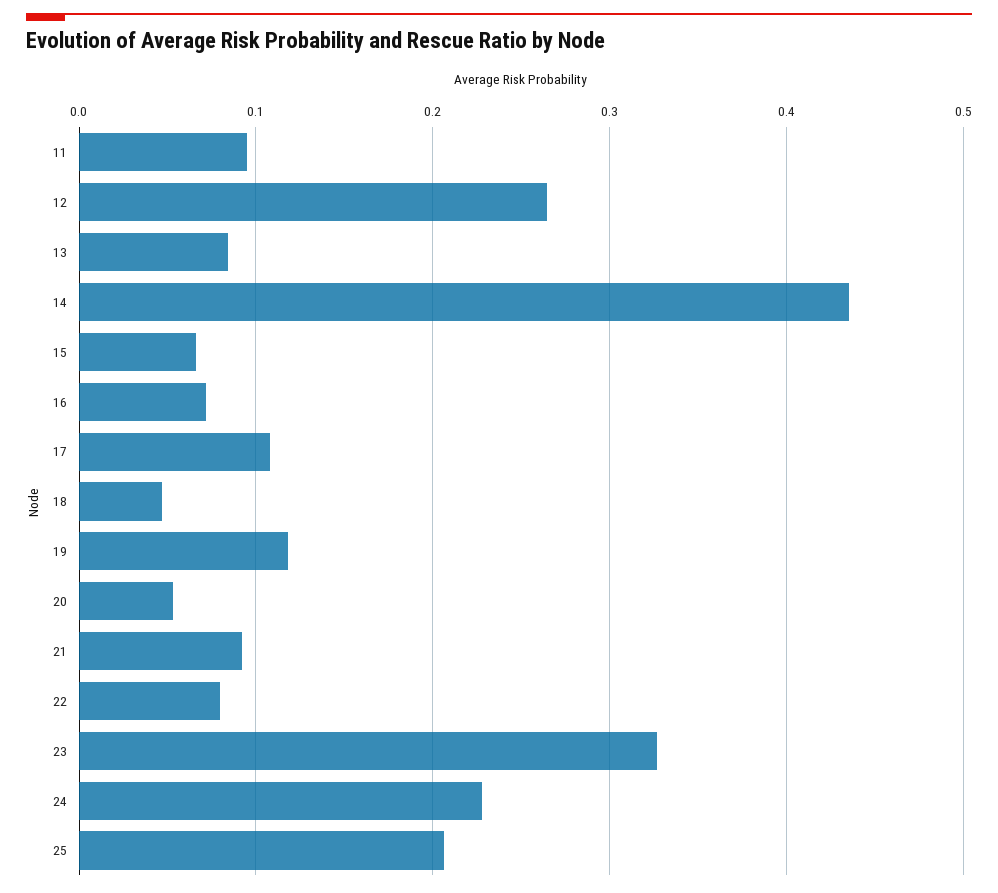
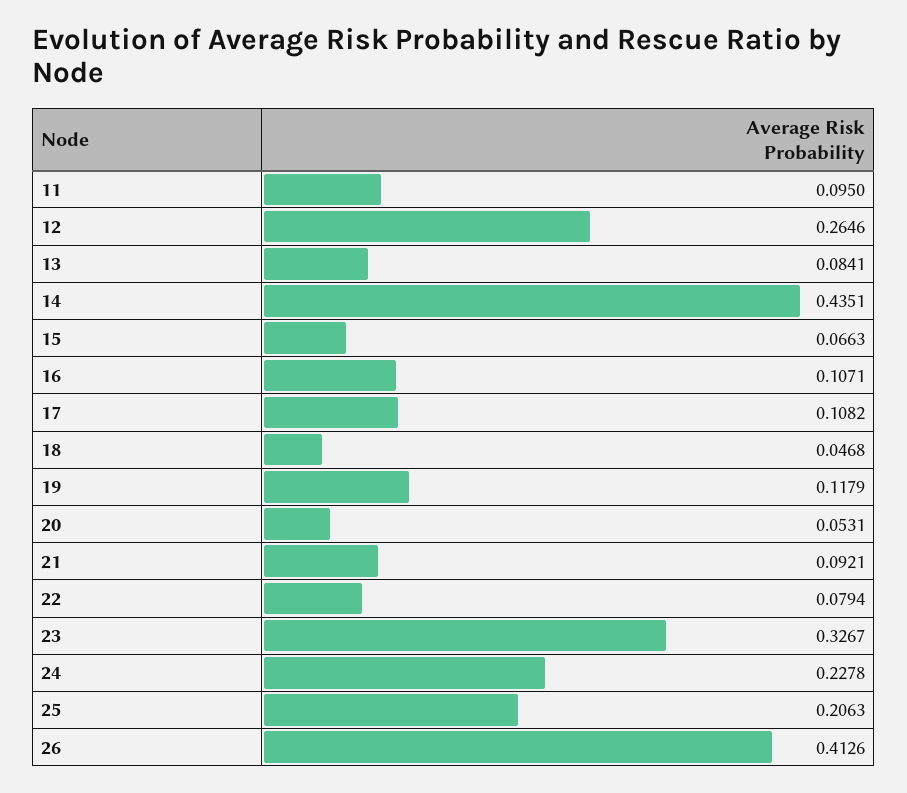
  {
    "11": 0.095,
    "12": 0.2646,
    "13": 0.0841,
    "14": 0.4351,
    "15": 0.0663,
-   "16": 0.07,
+   "16": 0.1071,
    "17": 0.1082,
    "18": 0.0468,
    "19": 0.1179,
    "20": 0.0531,
    "21": 0.0921,
    "22": 0.0794,
    "23": 0.3267,
    "24": 0.2278,
-   "25": 0.2063
+   "25": 0.2063,
+   "26": 0.4126
  }

